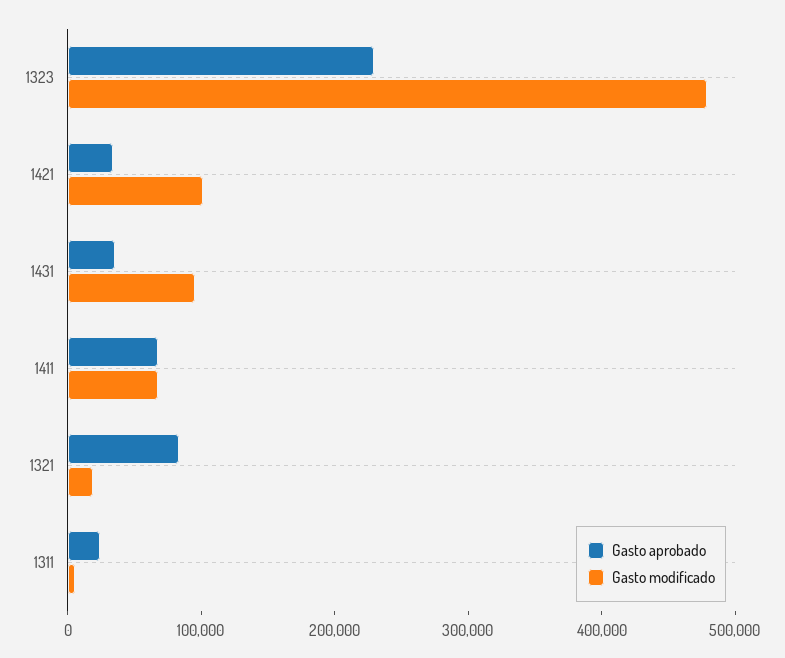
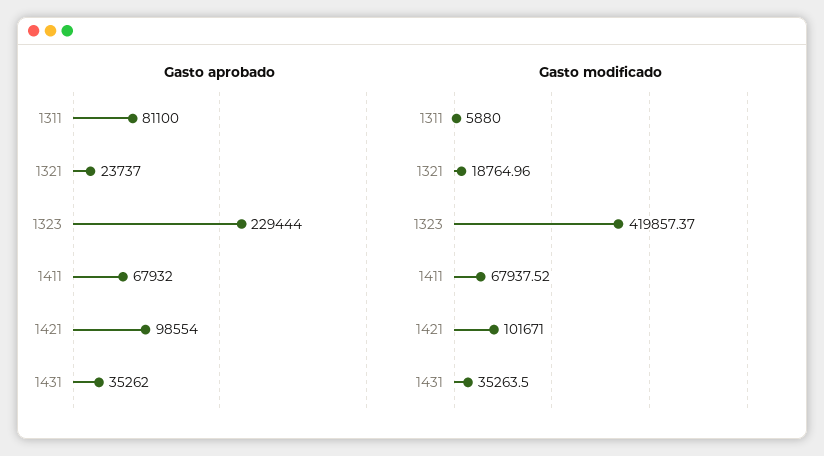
  {
    "Gasto aprobado": {
      "1323": 229444,
-     "1421": 40000,
+     "1421": 98554,
      "1431": 35262,
      "1411": 67932,
-     "1321": 80000,
+     "1321": 23737,
-     "1311": 20000
+     "1311": 81100
    },
    "Gasto modificado": {
-     "1323": 480000,
+     "1323": 419857.37,
      "1421": 101671,
-     "1431": 100000,
+     "1431": 35263.5,
      "1411": 67937.52,
      "1321": 18764.96,
      "1311": 5880
    }
  }

